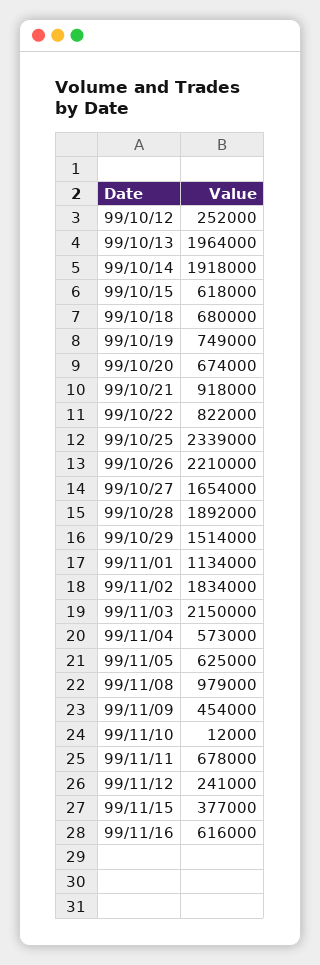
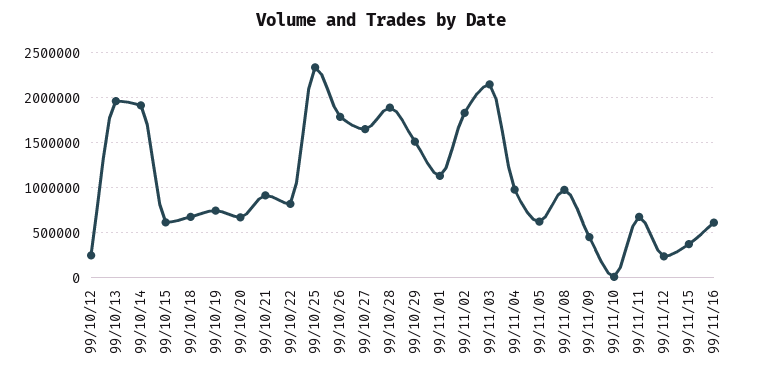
  {
    "99/10/12": 252000,
    "99/10/13": 1964000,
    "99/10/14": 1918000,
    "99/10/15": 618000,
    "99/10/18": 680000,
    "99/10/19": 749000,
    "99/10/20": 674000,
    "99/10/21": 918000,
    "99/10/22": 822000,
    "99/10/25": 2339000,
-   "99/10/26": 2210000,
+   "99/10/26": 1800000,
    "99/10/27": 1654000,
    "99/10/28": 1892000,
    "99/10/29": 1514000,
    "99/11/01": 1134000,
    "99/11/02": 1834000,
    "99/11/03": 2150000,
-   "99/11/04": 573000,
+   "99/11/04": 1000000,
    "99/11/05": 625000,
    "99/11/08": 979000,
    "99/11/09": 454000,
    "99/11/10": 12000,
    "99/11/11": 678000,
    "99/11/12": 241000,
    "99/11/15": 377000,
    "99/11/16": 616000
  }

